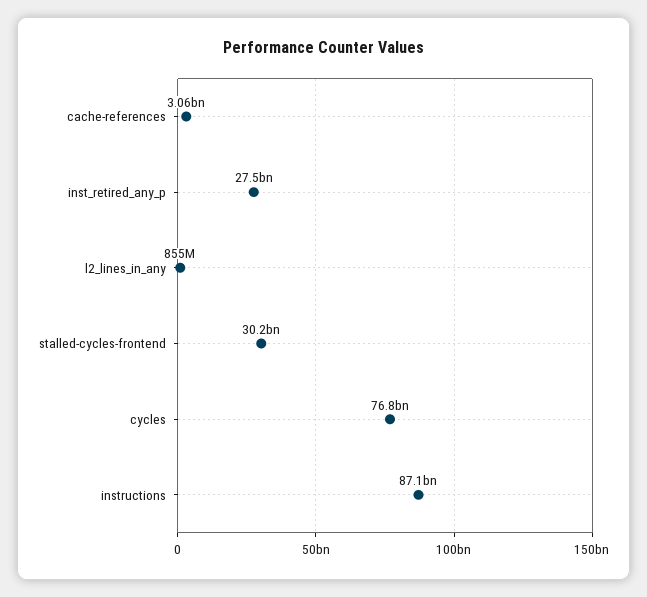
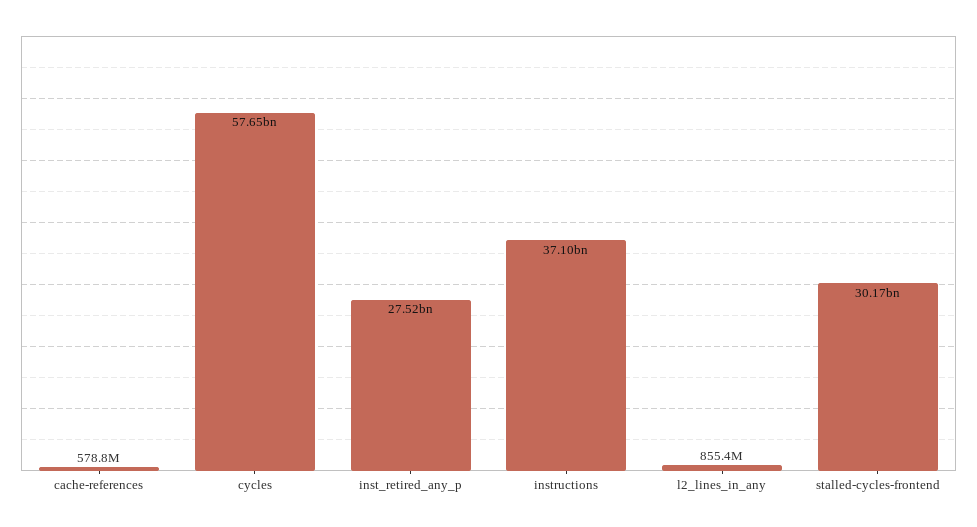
  {
-   "cache-references": 3060000000,
+   "cache-references": 578800000,
    "inst_retired_any_p": 27520000000,
    "l2_lines_in_any": 855400000,
    "stalled-cycles-frontend": 30170000000,
-   "cycles": 76800000000,
+   "cycles": 57650000000,
-   "instructions": 87100000000
+   "instructions": 37100000000
  }

